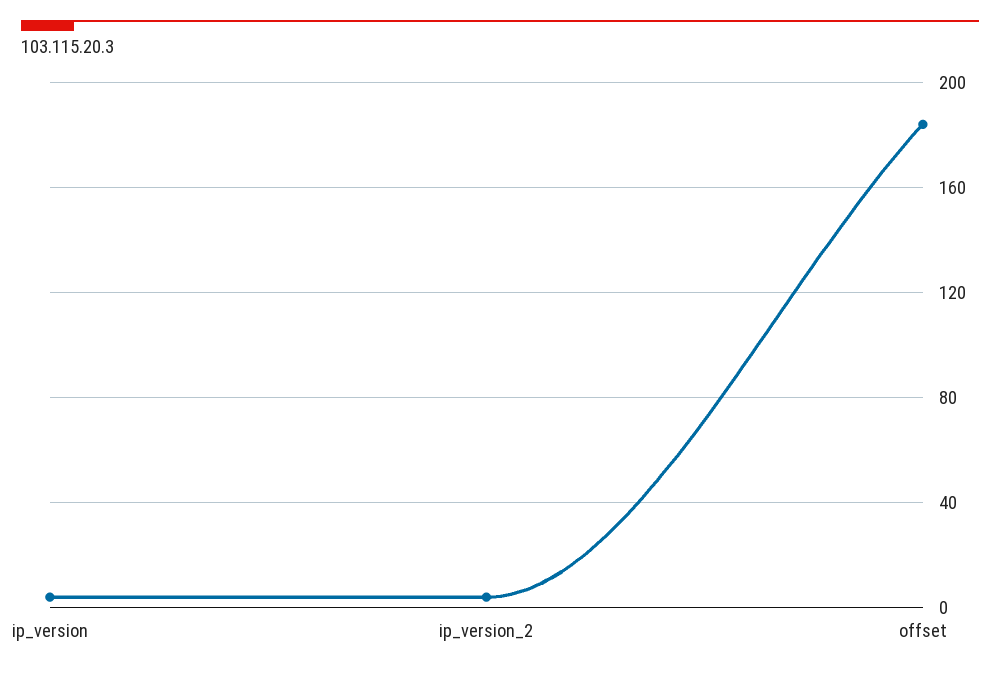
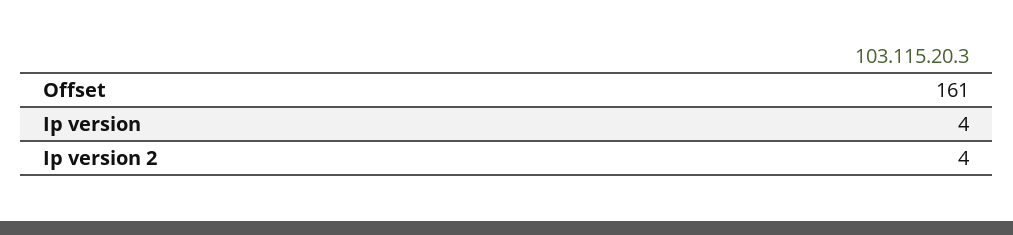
  {
    "ip_version": 4,
    "ip_version_2": 4,
-   "offset": 185
+   "offset": 161
  }

